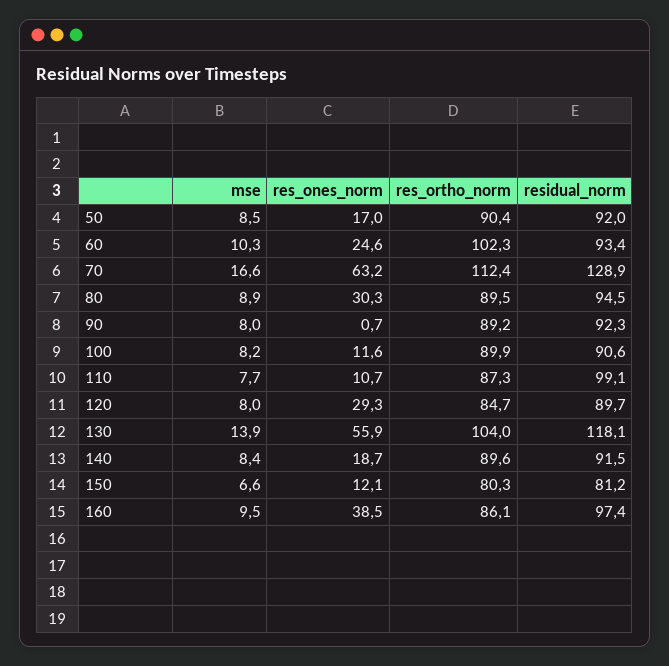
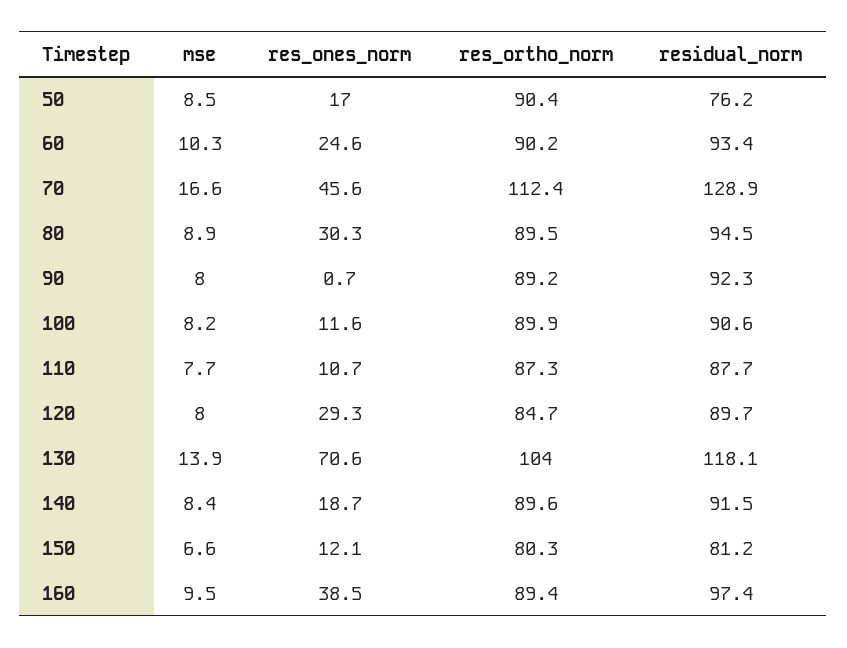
  {
    "mse": {
      "50": 8.5,
      "60": 10.3,
      "70": 16.6,
      "80": 8.9,
      "90": 8,
      "100": 8.2,
      "110": 7.7,
      "120": 8,
      "130": 13.9,
      "140": 8.4,
      "150": 6.6,
      "160": 9.5
    },
    "res_ones_norm": {
      "50": 17,
      "60": 24.6,
-     "70": 63.2,
+     "70": 45.6,
      "80": 30.3,
      "90": 0.7,
      "100": 11.6,
      "110": 10.7,
      "120": 29.3,
-     "130": 55.9,
+     "130": 70.6,
      "140": 18.7,
      "150": 12.1,
      "160": 38.5
    },
    "res_ortho_norm": {
      "50": 90.4,
-     "60": 102.3,
+     "60": 90.2,
      "70": 112.4,
      "80": 89.5,
      "90": 89.2,
      "100": 89.9,
      "110": 87.3,
      "120": 84.7,
      "130": 104,
      "140": 89.6,
      "150": 80.3,
-     "160": 86.1
+     "160": 89.4
    },
    "residual_norm": {
-     "50": 92,
+     "50": 76.2,
      "60": 93.4,
      "70": 128.9,
      "80": 94.5,
      "90": 92.3,
      "100": 90.6,
-     "110": 99.1,
+     "110": 87.7,
      "120": 89.7,
      "130": 118.1,
      "140": 91.5,
      "150": 81.2,
      "160": 97.4
    }
  }

